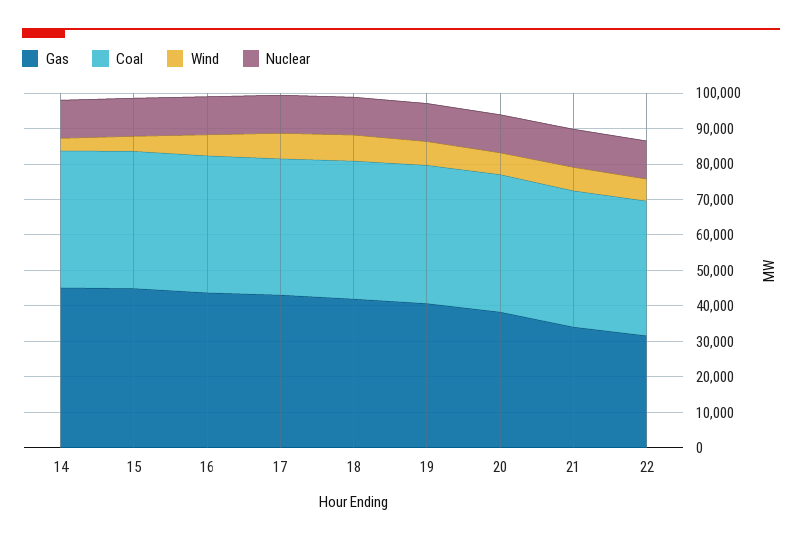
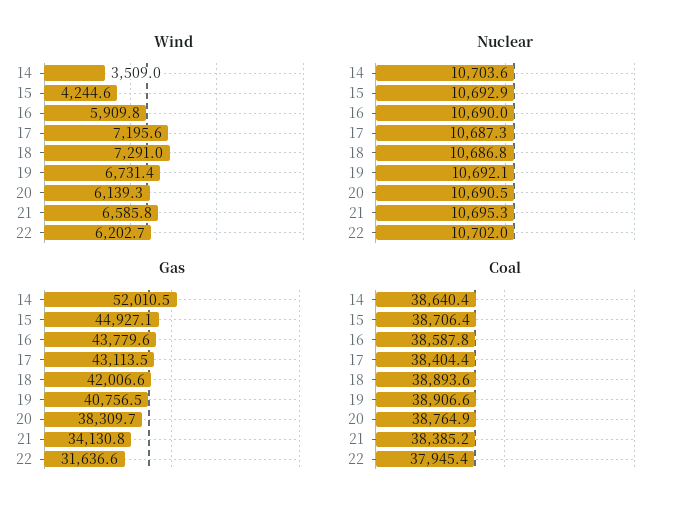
  {
    "Gas": {
-     "14": 45000,
+     "14": 52010.5,
      "15": 44927.1,
      "16": 43779.6,
      "17": 43113.5,
      "18": 42006.6,
      "19": 40756.5,
      "20": 38309.7,
      "21": 34130.8,
      "22": 31636.6
    },
    "Coal": {
      "14": 38640.4,
      "15": 38706.4,
      "16": 38587.8,
      "17": 38404.4,
      "18": 38893.6,
      "19": 38906.6,
      "20": 38764.9,
      "21": 38385.2,
      "22": 37945.4
    },
    "Wind": {
      "14": 3509,
      "15": 4244.6,
      "16": 5909.8,
      "17": 7195.6,
      "18": 7291,
      "19": 6731.4,
      "20": 6139.3,
      "21": 6585.8,
      "22": 6202.7
    },
    "Nuclear": {
      "14": 10703.6,
      "15": 10692.9,
      "16": 10690,
      "17": 10687.3,
      "18": 10686.8,
      "19": 10692.1,
      "20": 10690.5,
      "21": 10695.3,
      "22": 10702
    }
  }

